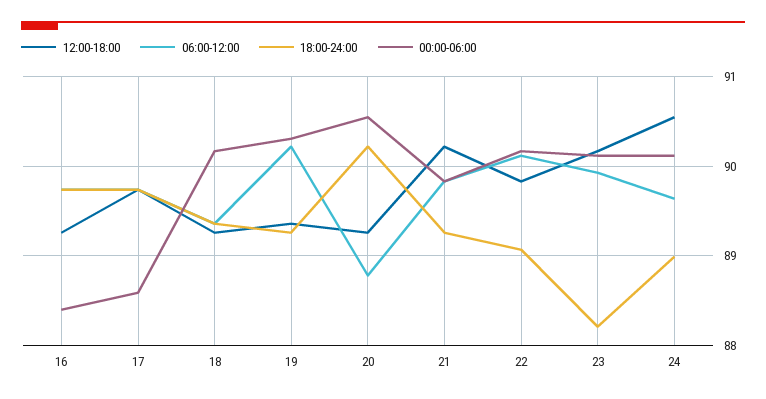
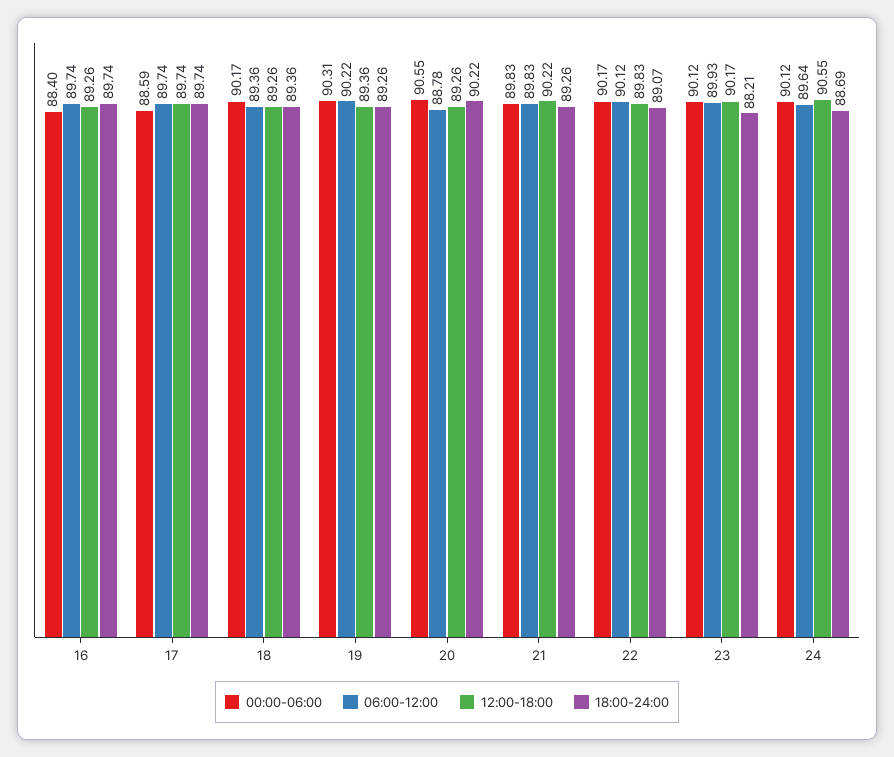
  {
    "12:00-18:00": {
      "16": 89.26,
      "17": 89.74,
      "18": 89.26,
      "19": 89.36,
      "20": 89.26,
      "21": 90.22,
      "22": 89.83,
      "23": 90.17,
      "24": 90.55
    },
    "06:00-12:00": {
      "16": 89.74,
      "17": 89.74,
      "18": 89.36,
      "19": 90.22,
      "20": 88.78,
      "21": 89.83,
      "22": 90.12,
      "23": 89.93,
      "24": 89.64
    },
    "18:00-24:00": {
      "16": 89.74,
      "17": 89.74,
      "18": 89.36,
      "19": 89.26,
      "20": 90.22,
      "21": 89.26,
      "22": 89.07,
      "23": 88.21,
-     "24": 89
+     "24": 88.69
    },
    "00:00-06:00": {
      "16": 88.4,
      "17": 88.59,
      "18": 90.17,
      "19": 90.31,
      "20": 90.55,
      "21": 89.83,
      "22": 90.17,
      "23": 90.12,
      "24": 90.12
    }
  }

